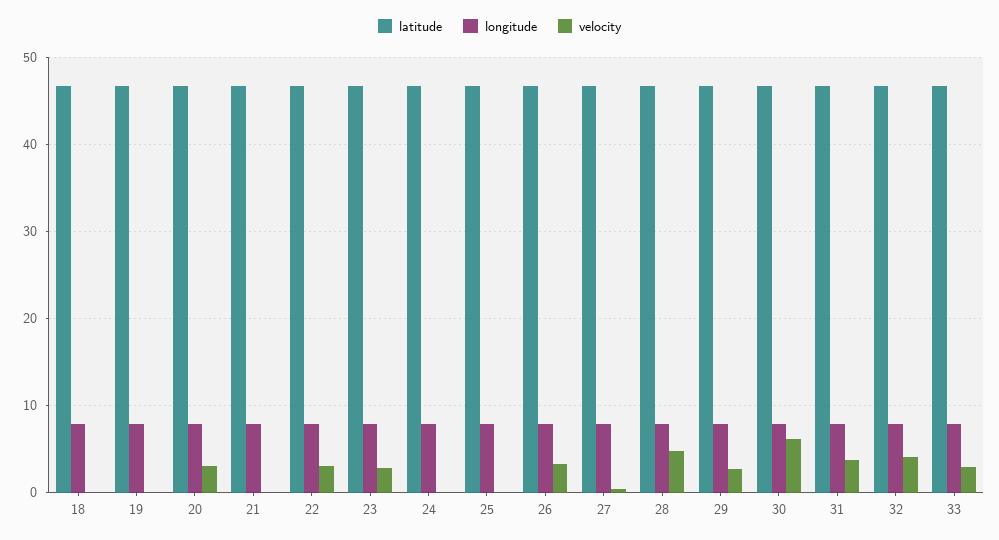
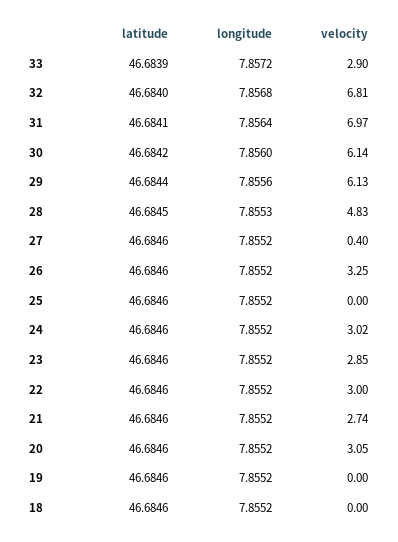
  {
    "latitude": {
      "18": 46.6846,
      "19": 46.6846,
      "20": 46.6846,
      "21": 46.6846,
      "22": 46.6846,
      "23": 46.6846,
      "24": 46.6846,
      "25": 46.6846,
      "26": 46.6846,
      "27": 46.6846,
      "28": 46.6845,
      "29": 46.6844,
      "30": 46.6842,
      "31": 46.6841,
      "32": 46.684,
      "33": 46.6839
    },
    "longitude": {
      "18": 7.8552,
      "19": 7.8552,
      "20": 7.8552,
      "21": 7.8552,
      "22": 7.8552,
      "23": 7.8552,
      "24": 7.8552,
      "25": 7.8552,
      "26": 7.8552,
      "27": 7.8552,
      "28": 7.8553,
      "29": 7.8556,
      "30": 7.856,
      "31": 7.8564,
      "32": 7.8568,
      "33": 7.8572
    },
    "velocity": {
      "18": 0,
      "19": 0,
      "20": 3.05,
-     "21": 0,
+     "21": 2.74,
      "22": 3,
      "23": 2.85,
-     "24": 0,
+     "24": 3.02,
      "25": 0,
      "26": 3.25,
      "27": 0.4,
      "28": 4.83,
-     "29": 3,
+     "29": 6.13,
      "30": 6.14,
-     "31": 4,
+     "31": 6.97,
-     "32": 4,
+     "32": 6.81,
      "33": 2.9
    }
  }

